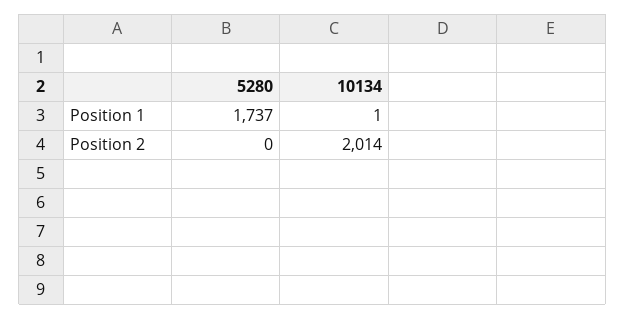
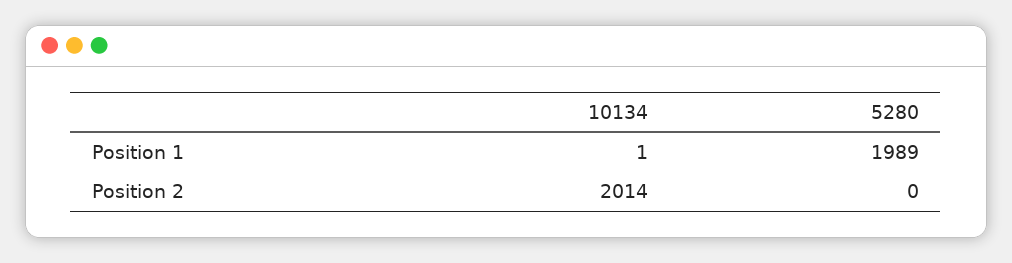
  {
    "5280": {
-     "Position 1": 1737,
+     "Position 1": 1989,
      "Position 2": 0
    },
    "10134": {
      "Position 1": 1,
      "Position 2": 2014
    }
  }

